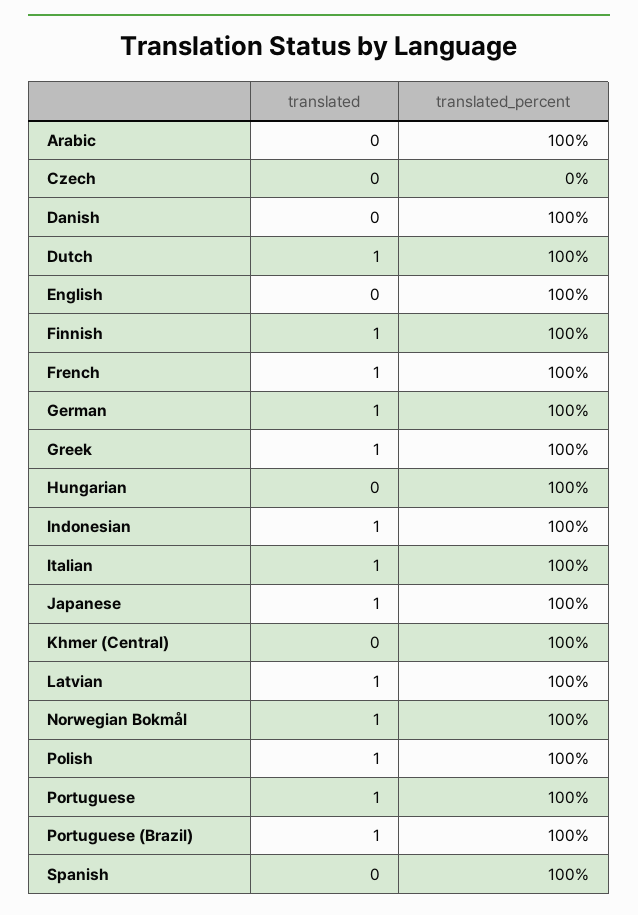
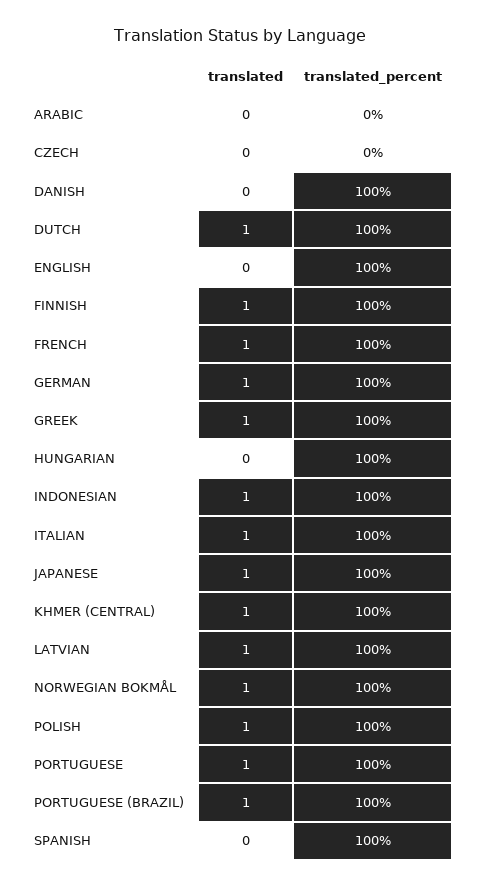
  {
    "translated": {
      "Arabic": 0,
      "Czech": 0,
      "Danish": 0,
      "Dutch": 1,
      "English": 0,
      "Finnish": 1,
      "French": 1,
      "German": 1,
      "Greek": 1,
      "Hungarian": 0,
      "Indonesian": 1,
      "Italian": 1,
      "Japanese": 1,
-     "Khmer (Central)": 0,
+     "Khmer (Central)": 1,
      "Latvian": 1,
      "Norwegian Bokmål": 1,
      "Polish": 1,
      "Portuguese": 1,
      "Portuguese (Brazil)": 1,
      "Spanish": 0
    },
    "translated_percent": {
-     "Arabic": 100,
+     "Arabic": 0,
      "Czech": 0,
      "Danish": 100,
      "Dutch": 100,
      "English": 100,
      "Finnish": 100,
      "French": 100,
      "German": 100,
      "Greek": 100,
      "Hungarian": 100,
      "Indonesian": 100,
      "Italian": 100,
      "Japanese": 100,
      "Khmer (Central)": 100,
      "Latvian": 100,
      "Norwegian Bokmål": 100,
      "Polish": 100,
      "Portuguese": 100,
      "Portuguese (Brazil)": 100,
      "Spanish": 100
    }
  }

